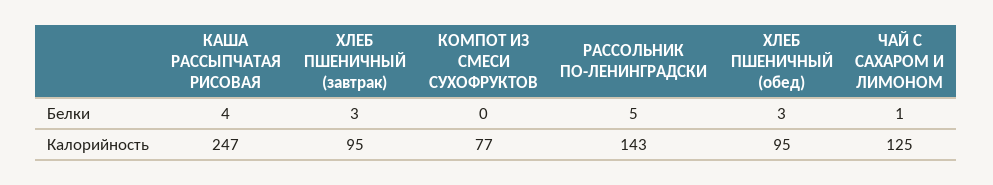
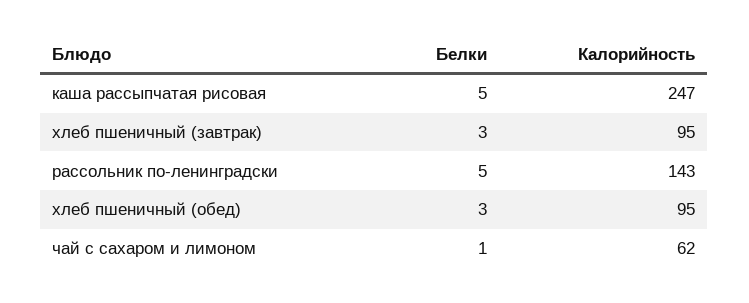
  {
    "КАША РАССЫПЧАТАЯ РИСОВАЯ": {
-     "Белки": 4,
+     "Белки": 5,
      "Калорийность": 247
    },
    "ХЛЕБ ПШЕНИЧНЫЙ (завтрак)": {
      "Белки": 3,
      "Калорийность": 95
    },
-   "КОМПОТ ИЗ СМЕСИ СУХОФРУКТОВ": {
-     "Белки": 0,
-     "Калорийность": 77
-   },
    "РАССОЛЬНИК ПО-ЛЕНИНГРАДСКИ": {
      "Белки": 5,
      "Калорийность": 143
    },
    "ХЛЕБ ПШЕНИЧНЫЙ (обед)": {
      "Белки": 3,
      "Калорийность": 95
    },
    "ЧАЙ С САХАРОМ И ЛИМОНОМ": {
      "Белки": 1,
-     "Калорийность": 125
+     "Калорийность": 62
    }
  }

